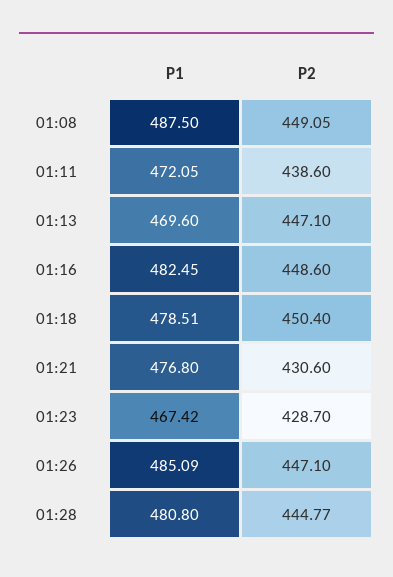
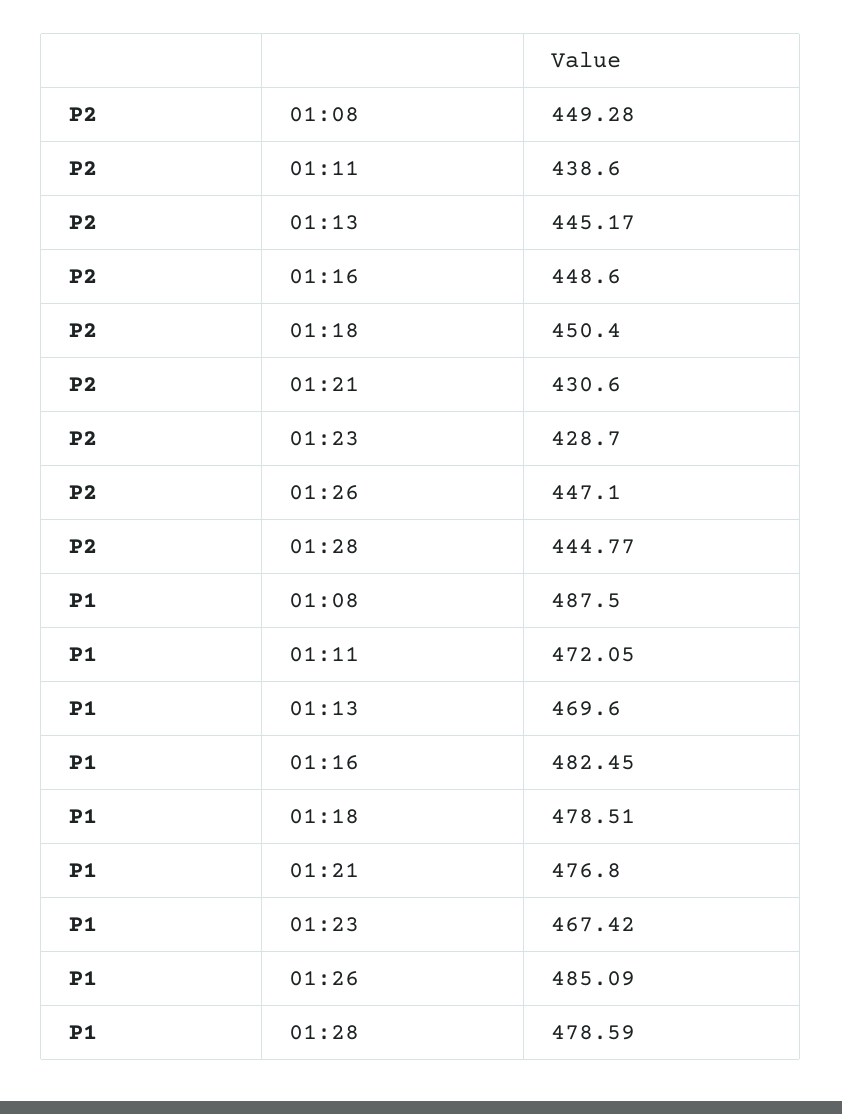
  {
    "P1": {
      "01:08": 487.5,
      "01:11": 472.05,
      "01:13": 469.6,
      "01:16": 482.45,
      "01:18": 478.51,
      "01:21": 476.8,
      "01:23": 467.42,
      "01:26": 485.09,
-     "01:28": 480.8
+     "01:28": 478.59
    },
    "P2": {
-     "01:08": 449.05,
+     "01:08": 449.28,
      "01:11": 438.6,
-     "01:13": 447.1,
+     "01:13": 445.17,
      "01:16": 448.6,
      "01:18": 450.4,
      "01:21": 430.6,
      "01:23": 428.7,
      "01:26": 447.1,
      "01:28": 444.77
    }
  }

